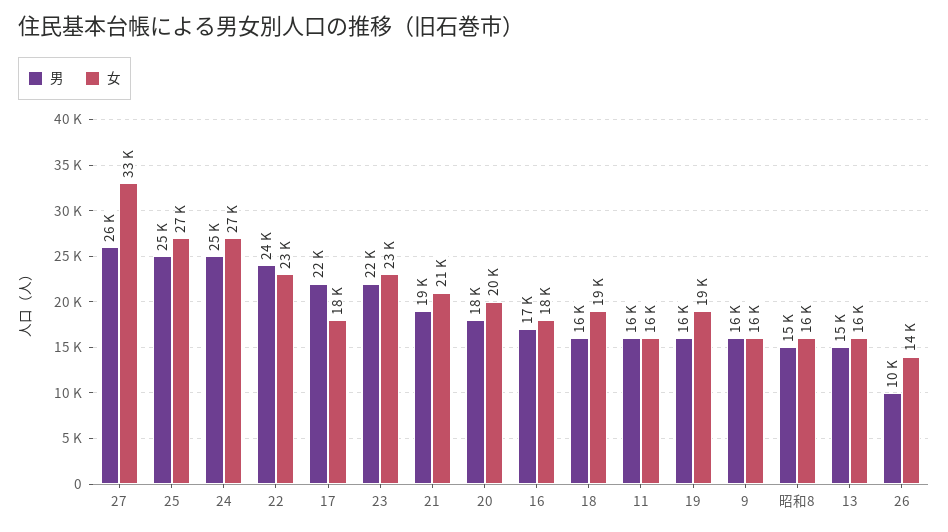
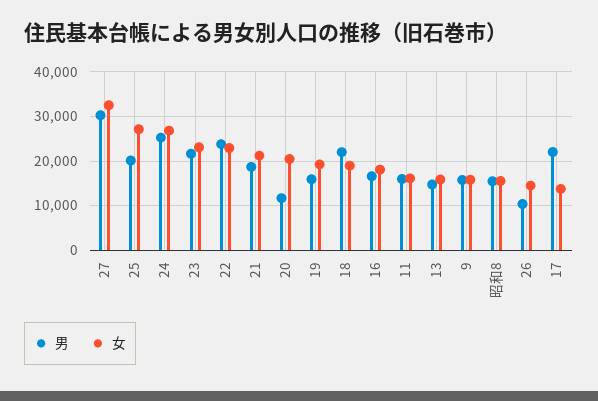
  {
    "男": {
-     "27": 26000,
+     "27": 30000,
-     "25": 25000,
+     "25": 20000,
      "24": 25000,
      "22": 24000,
      "17": 22000,
      "23": 22000,
      "21": 19000,
-     "20": 18000,
+     "20": 12000,
      "16": 17000,
-     "18": 16000,
+     "18": 22000,
      "11": 16000,
      "19": 16000,
      "9": 16000,
      "昭和8": 15000,
      "13": 15000,
      "26": 10000
    },
    "女": {
      "27": 33000,
      "25": 27000,
      "24": 27000,
      "22": 23000,
-     "17": 18000,
+     "17": 14000,
      "23": 23000,
      "21": 21000,
      "20": 20000,
      "16": 18000,
      "18": 19000,
      "11": 16000,
      "19": 19000,
      "9": 16000,
      "昭和8": 16000,
      "13": 16000,
      "26": 14000
    }
  }

